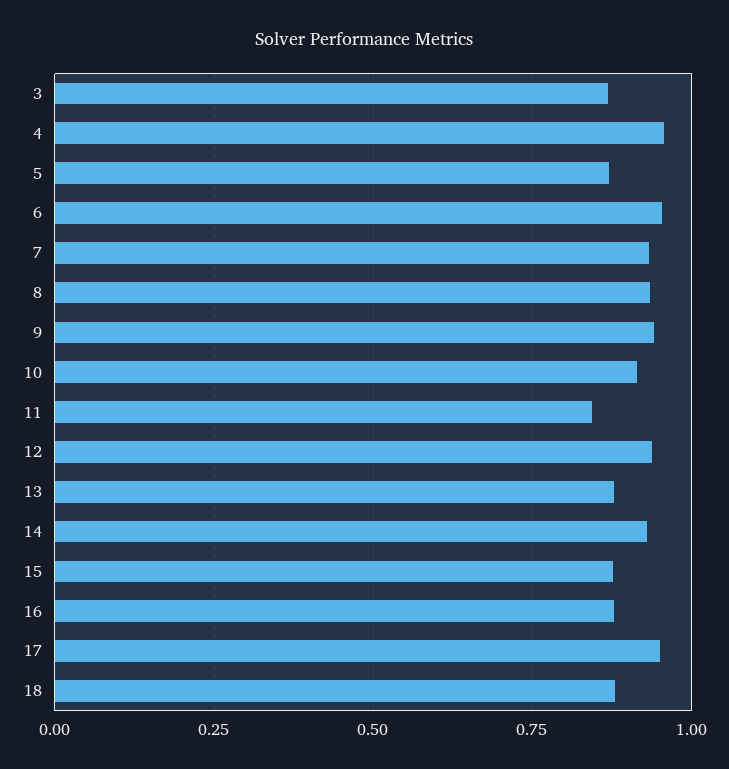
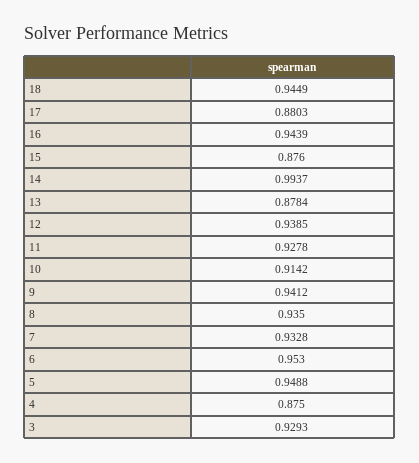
  {
-   "3": 0.875,
+   "3": 0.9293,
-   "4": 0.95,
+   "4": 0.875,
-   "5": 0.875,
+   "5": 0.9488,
    "6": 0.953,
    "7": 0.9328,
    "8": 0.935,
    "9": 0.9412,
    "10": 0.9142,
-   "11": 0.85,
+   "11": 0.9278,
    "12": 0.9385,
    "13": 0.8784,
-   "14": 0.925,
+   "14": 0.9937,
    "15": 0.876,
-   "16": 0.875,
+   "16": 0.9439,
-   "17": 0.95,
+   "17": 0.8803,
-   "18": 0.875
+   "18": 0.9449
  }

